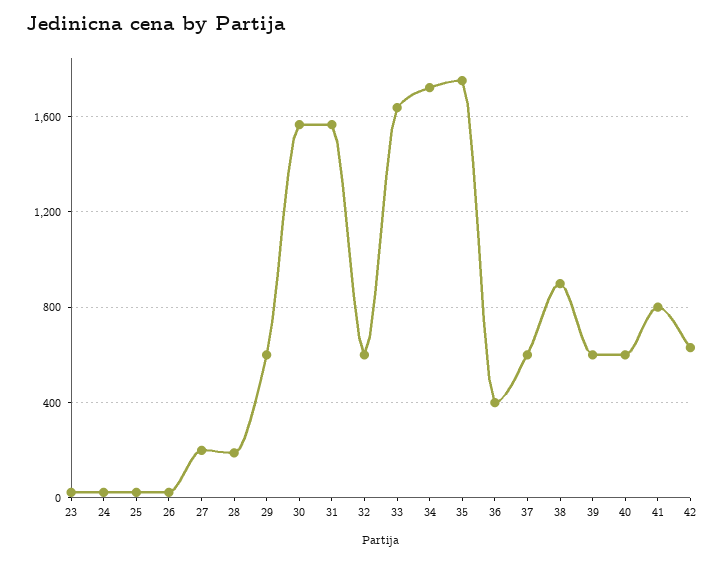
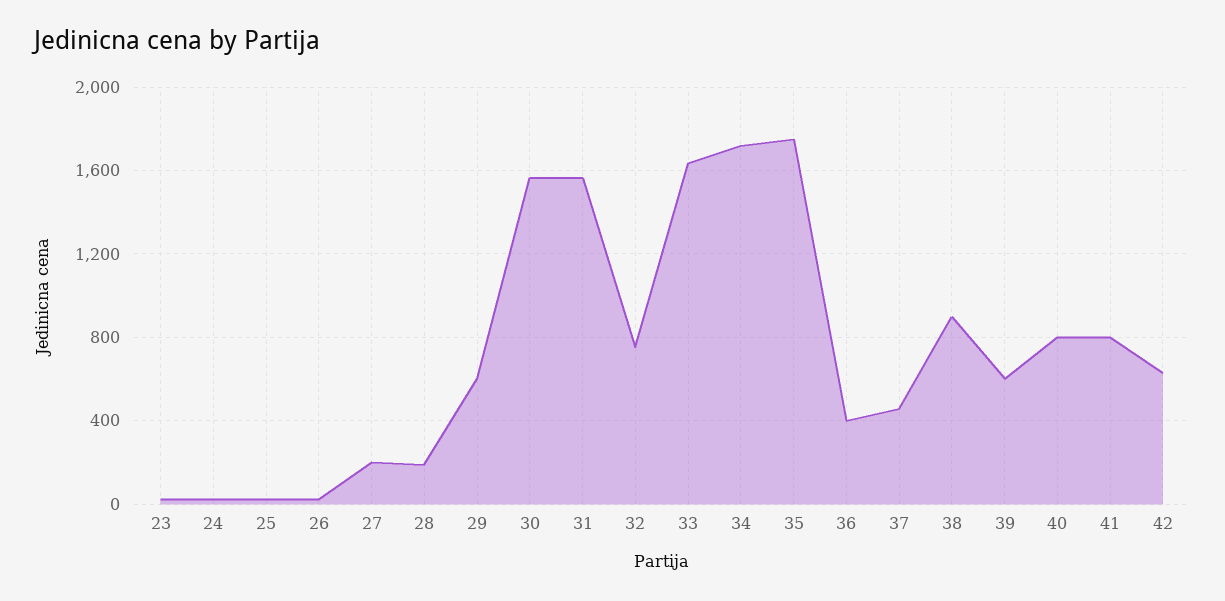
  {
    "23": 0,
    "24": 0,
    "25": 0,
    "26": 0,
    "27": 200,
    "28": 200,
    "29": 600,
    "30": 1550,
    "31": 1550,
-   "32": 600,
+   "32": 750,
    "33": 1650,
    "34": 1700,
    "35": 1750,
    "36": 400,
-   "37": 600,
+   "37": 450,
    "38": 900,
    "39": 600,
-   "40": 600,
+   "40": 800,
    "41": 800,
    "42": 650
  }

